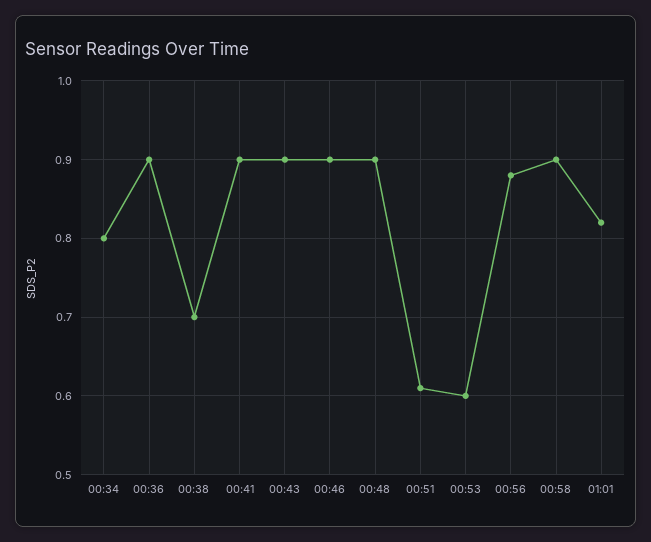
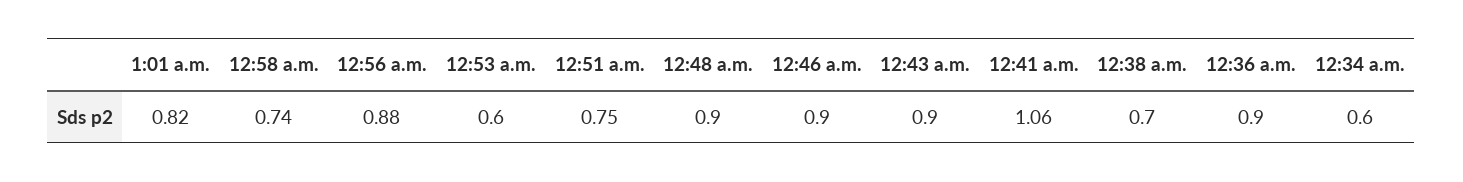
  {
-   "00:34": 0.8,
+   "00:34": 0.6,
    "00:36": 0.9,
    "00:38": 0.7,
-   "00:41": 0.9,
+   "00:41": 1.06,
    "00:43": 0.9,
    "00:46": 0.9,
    "00:48": 0.9,
-   "00:51": 0.61,
+   "00:51": 0.75,
    "00:53": 0.6,
    "00:56": 0.88,
-   "00:58": 0.9,
+   "00:58": 0.74,
    "01:01": 0.82
  }

